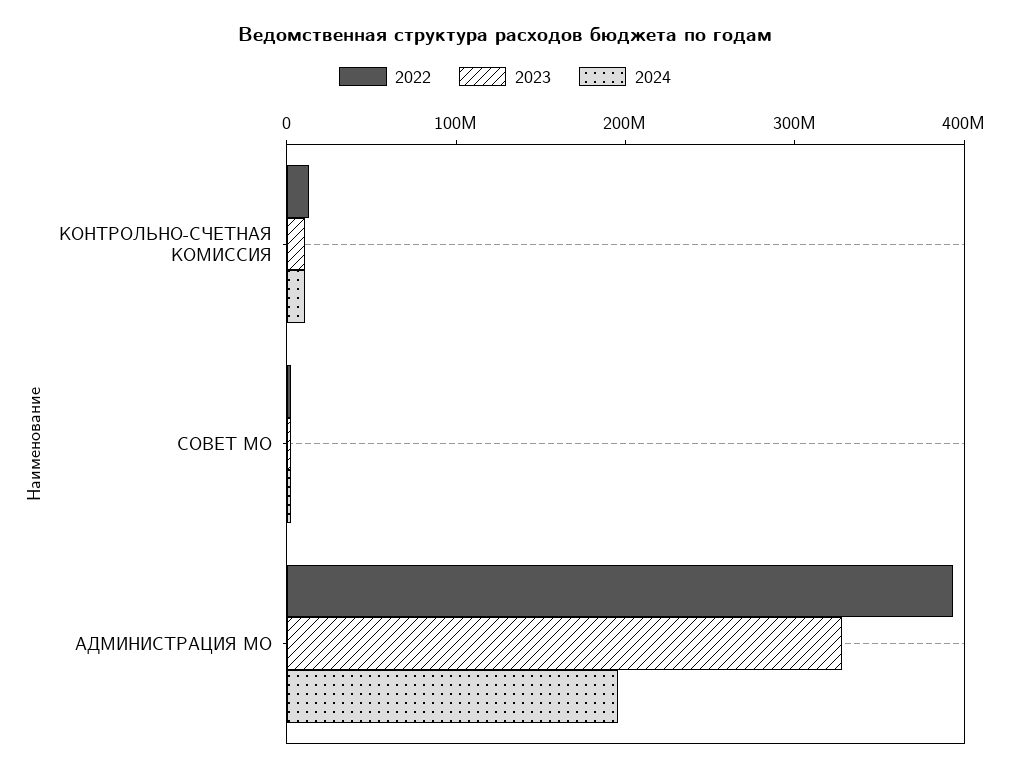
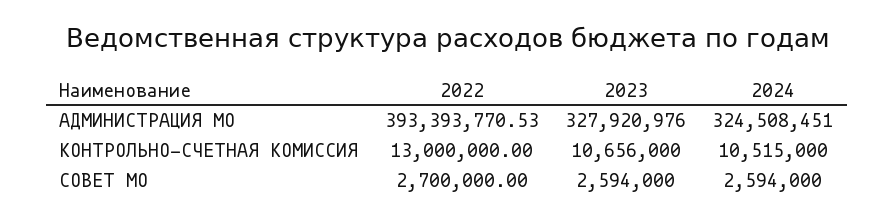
  {
    "2022": {
      "КОНТРОЛЬНО-СЧЕТНАЯ КОМИССИЯ": 13000000,
      "СОВЕТ МО": 2700000,
      "АДМИНИСТРАЦИЯ МО": 393393770.53
    },
    "2023": {
      "КОНТРОЛЬНО-СЧЕТНАЯ КОМИССИЯ": 10656000,
      "СОВЕТ МО": 2594000,
      "АДМИНИСТРАЦИЯ МО": 327920976
    },
    "2024": {
      "КОНТРОЛЬНО-СЧЕТНАЯ КОМИССИЯ": 10515000,
      "СОВЕТ МО": 2594000,
-     "АДМИНИСТРАЦИЯ МО": 200000000
+     "АДМИНИСТРАЦИЯ МО": 324508451
    }
  }

